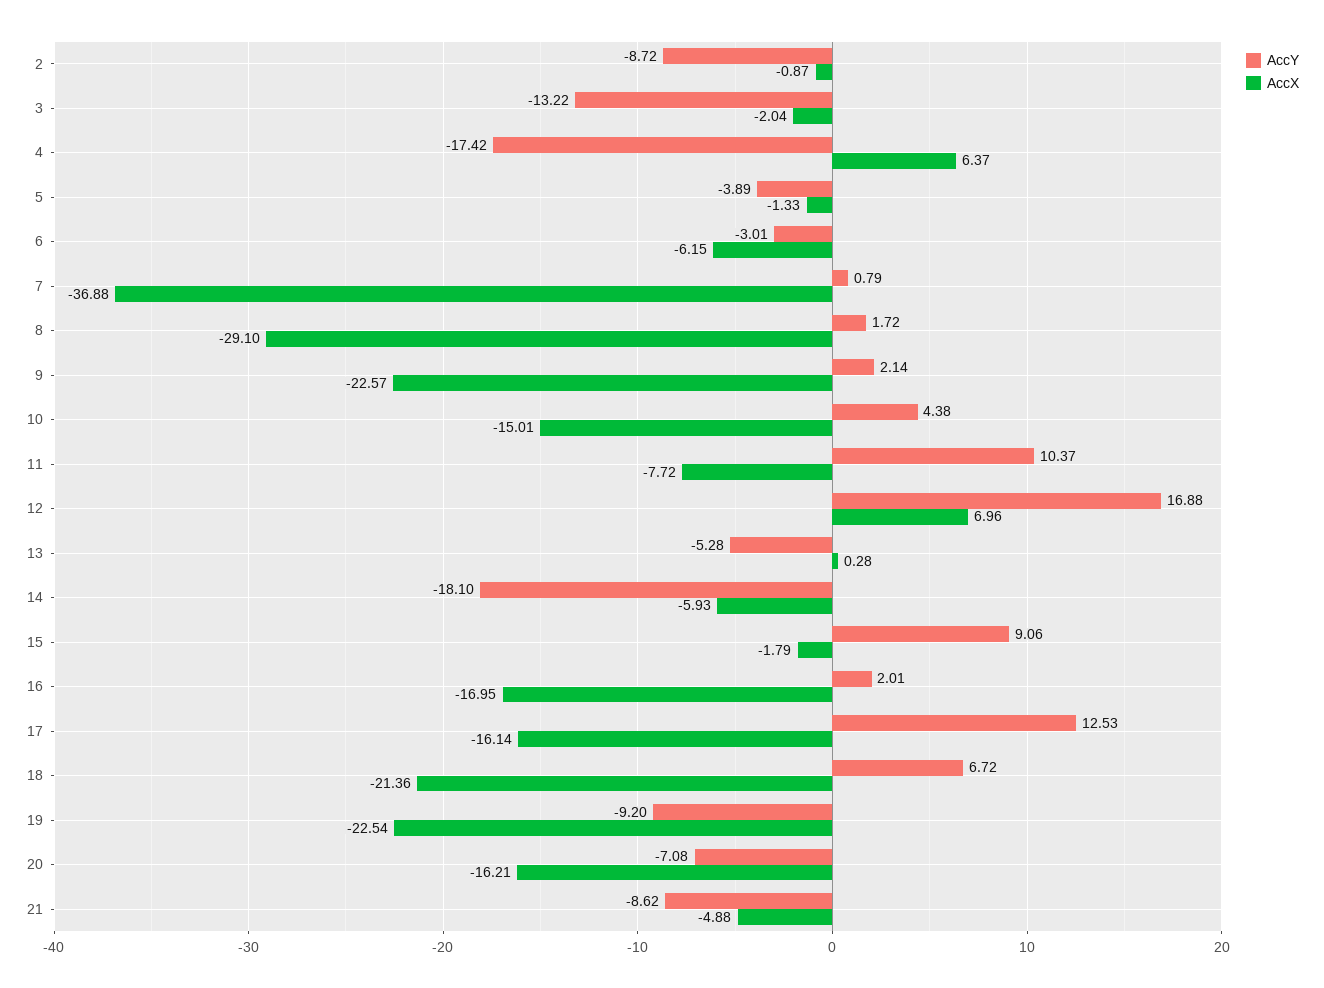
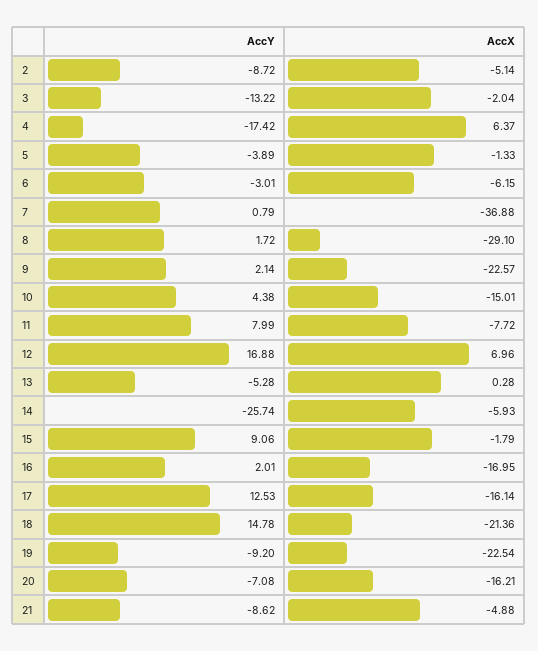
  {
    "AccY": {
      "2": -8.72,
      "3": -13.22,
      "4": -17.42,
      "5": -3.89,
      "6": -3.01,
      "7": 0.79,
      "8": 1.72,
      "9": 2.14,
      "10": 4.38,
-     "11": 10.37,
+     "11": 7.99,
      "12": 16.88,
      "13": -5.28,
-     "14": -18.1,
+     "14": -25.74,
      "15": 9.06,
      "16": 2.01,
      "17": 12.53,
-     "18": 6.72,
+     "18": 14.78,
      "19": -9.2,
      "20": -7.08,
      "21": -8.62
    },
    "AccX": {
-     "2": -0.87,
+     "2": -5.14,
      "3": -2.04,
      "4": 6.37,
      "5": -1.33,
      "6": -6.15,
      "7": -36.88,
      "8": -29.1,
      "9": -22.57,
      "10": -15.01,
      "11": -7.72,
      "12": 6.96,
      "13": 0.28,
      "14": -5.93,
      "15": -1.79,
      "16": -16.95,
      "17": -16.14,
      "18": -21.36,
      "19": -22.54,
      "20": -16.21,
      "21": -4.88
    }
  }

